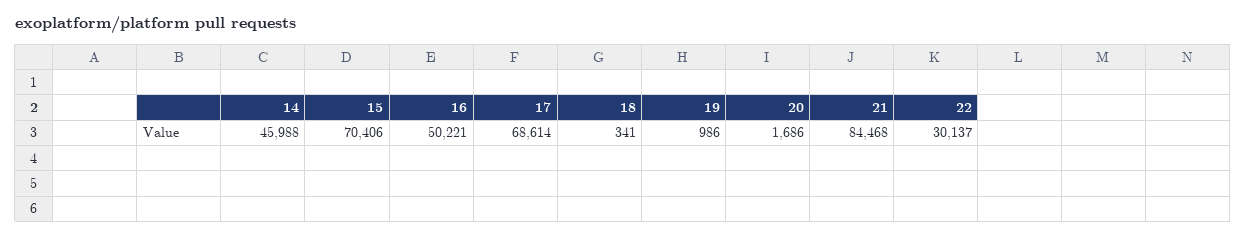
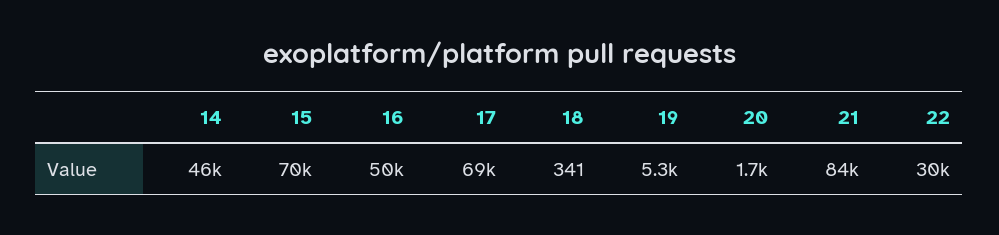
  {
    "14": 45988,
    "15": 70406,
    "16": 50221,
    "17": 68614,
    "18": 341,
-   "19": 986,
+   "19": 5300,
    "20": 1686,
    "21": 84468,
    "22": 30137
  }

